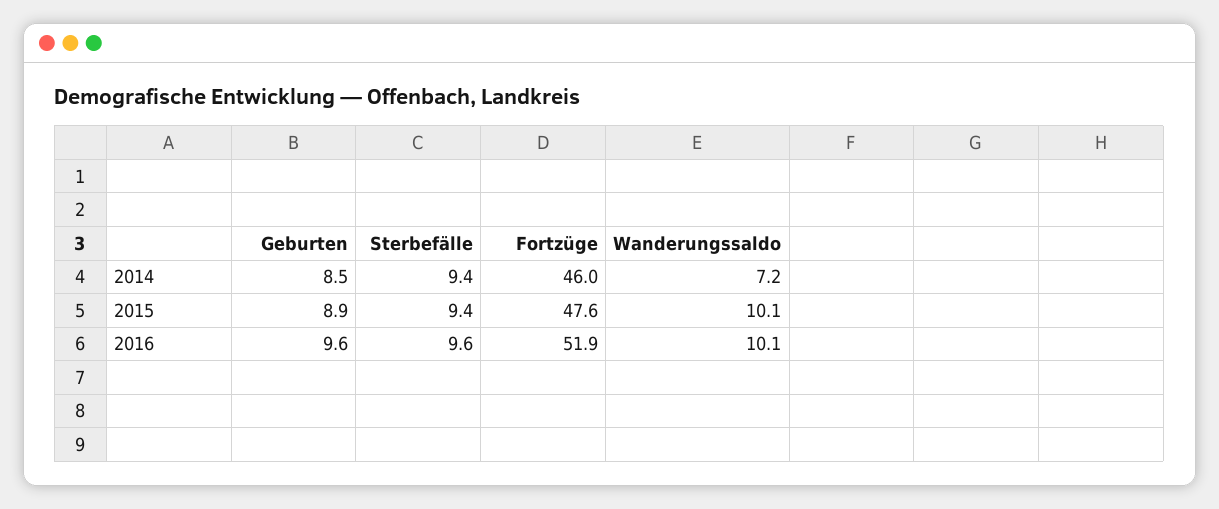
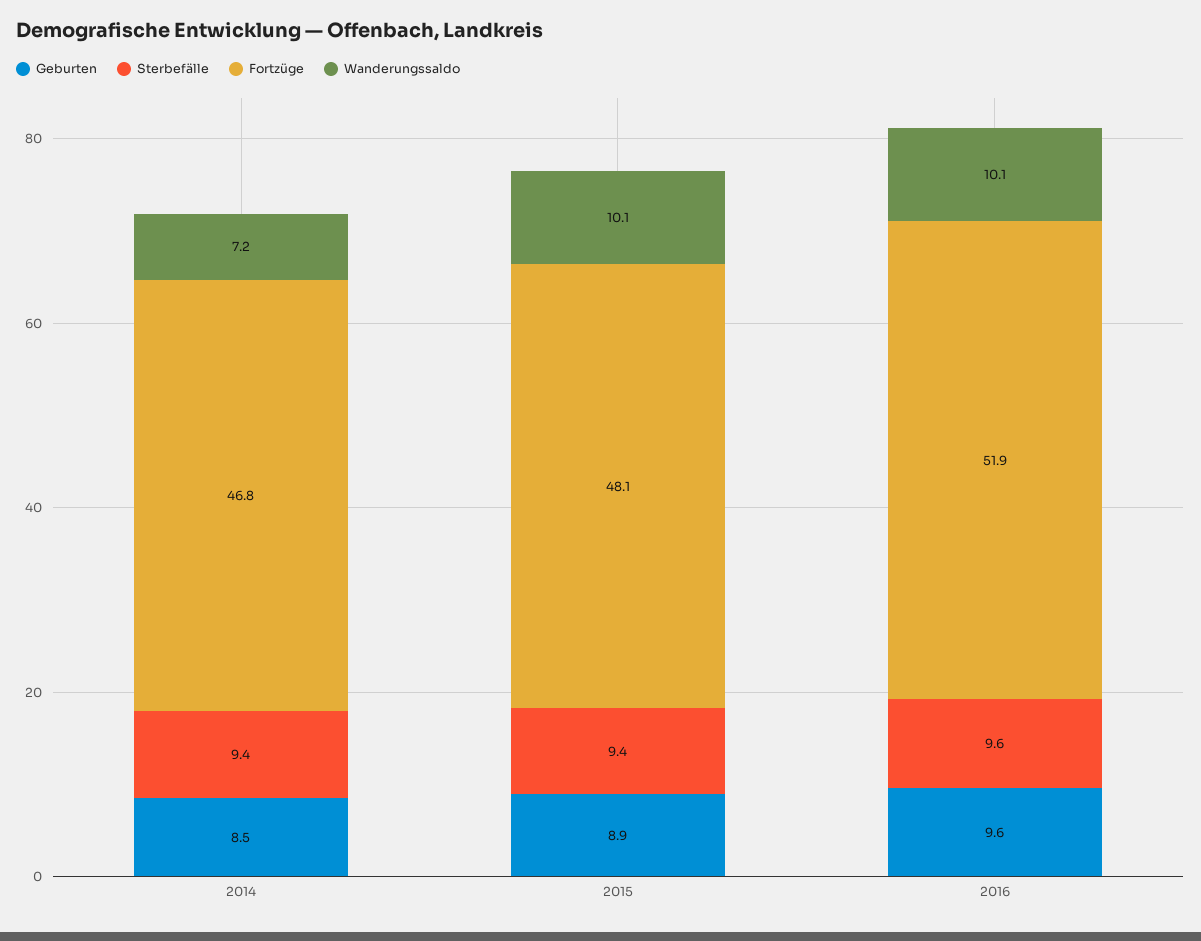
  {
    "Geburten": {
      "2014": 8.5,
      "2015": 8.9,
      "2016": 9.6
    },
    "Sterbefälle": {
      "2014": 9.4,
      "2015": 9.4,
      "2016": 9.6
    },
    "Fortzüge": {
-     "2014": 46,
+     "2014": 46.8,
-     "2015": 47.6,
+     "2015": 48.1,
      "2016": 51.9
    },
    "Wanderungssaldo": {
      "2014": 7.2,
      "2015": 10.1,
      "2016": 10.1
    }
  }

